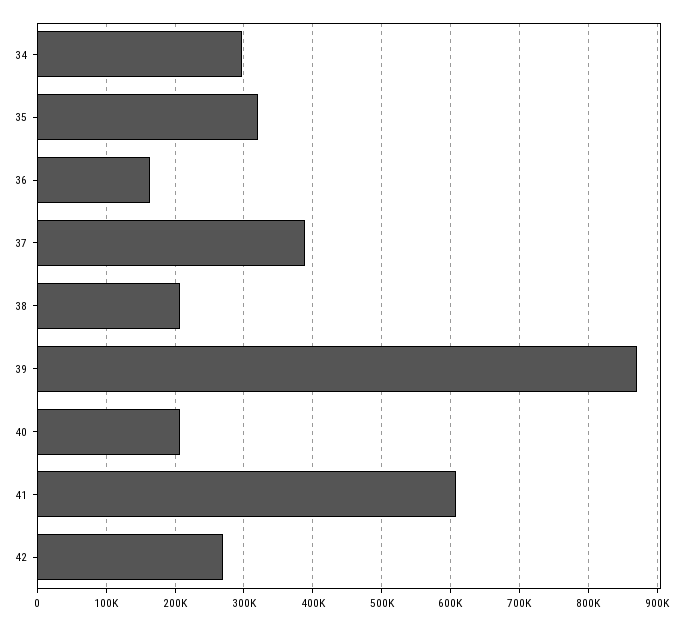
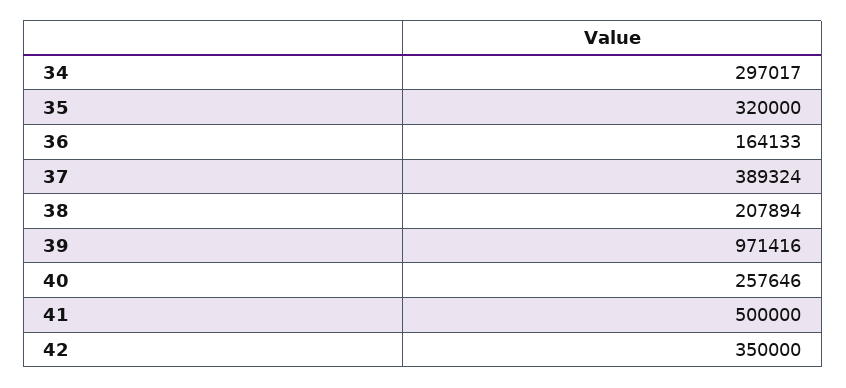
  {
    "34": 297017,
    "35": 320000,
    "36": 164133,
    "37": 389324,
    "38": 207894,
-   "39": 870000,
+   "39": 971416,
-   "40": 210000,
+   "40": 257646,
-   "41": 610000,
+   "41": 500000,
-   "42": 270000
+   "42": 350000
  }

